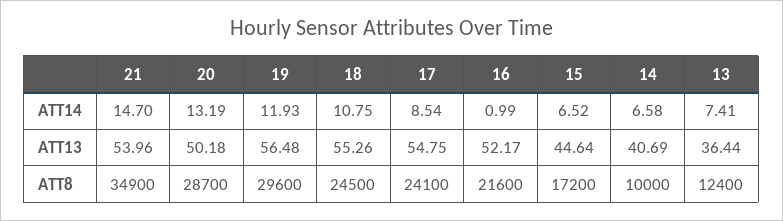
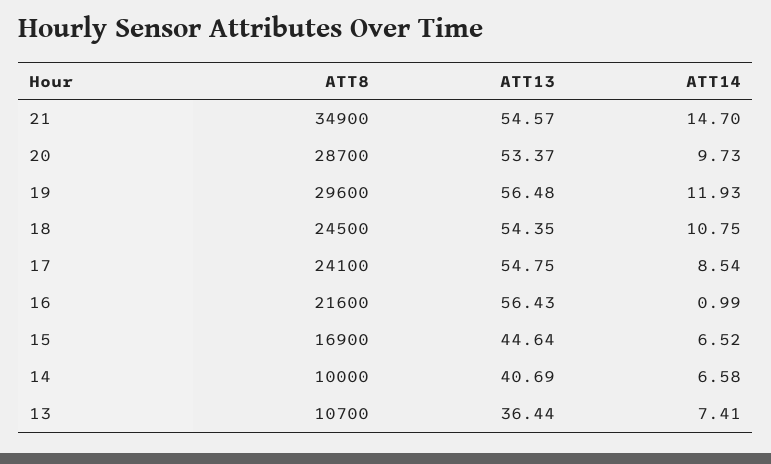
  {
    "21": {
      "ATT14": 14.7,
-     "ATT13": 53.96,
+     "ATT13": 54.57,
      "ATT8": 34900
    },
    "20": {
-     "ATT14": 13.19,
+     "ATT14": 9.73,
-     "ATT13": 50.18,
+     "ATT13": 53.37,
      "ATT8": 28700
    },
    "19": {
      "ATT14": 11.93,
      "ATT13": 56.48,
      "ATT8": 29600
    },
    "18": {
      "ATT14": 10.75,
-     "ATT13": 55.26,
+     "ATT13": 54.35,
      "ATT8": 24500
    },
    "17": {
      "ATT14": 8.54,
      "ATT13": 54.75,
      "ATT8": 24100
    },
    "16": {
      "ATT14": 0.99,
-     "ATT13": 52.17,
+     "ATT13": 56.43,
      "ATT8": 21600
    },
    "15": {
      "ATT14": 6.52,
      "ATT13": 44.64,
-     "ATT8": 17200
+     "ATT8": 16900
    },
    "14": {
      "ATT14": 6.58,
      "ATT13": 40.69,
      "ATT8": 10000
    },
    "13": {
      "ATT14": 7.41,
      "ATT13": 36.44,
-     "ATT8": 12400
+     "ATT8": 10700
    }
  }

